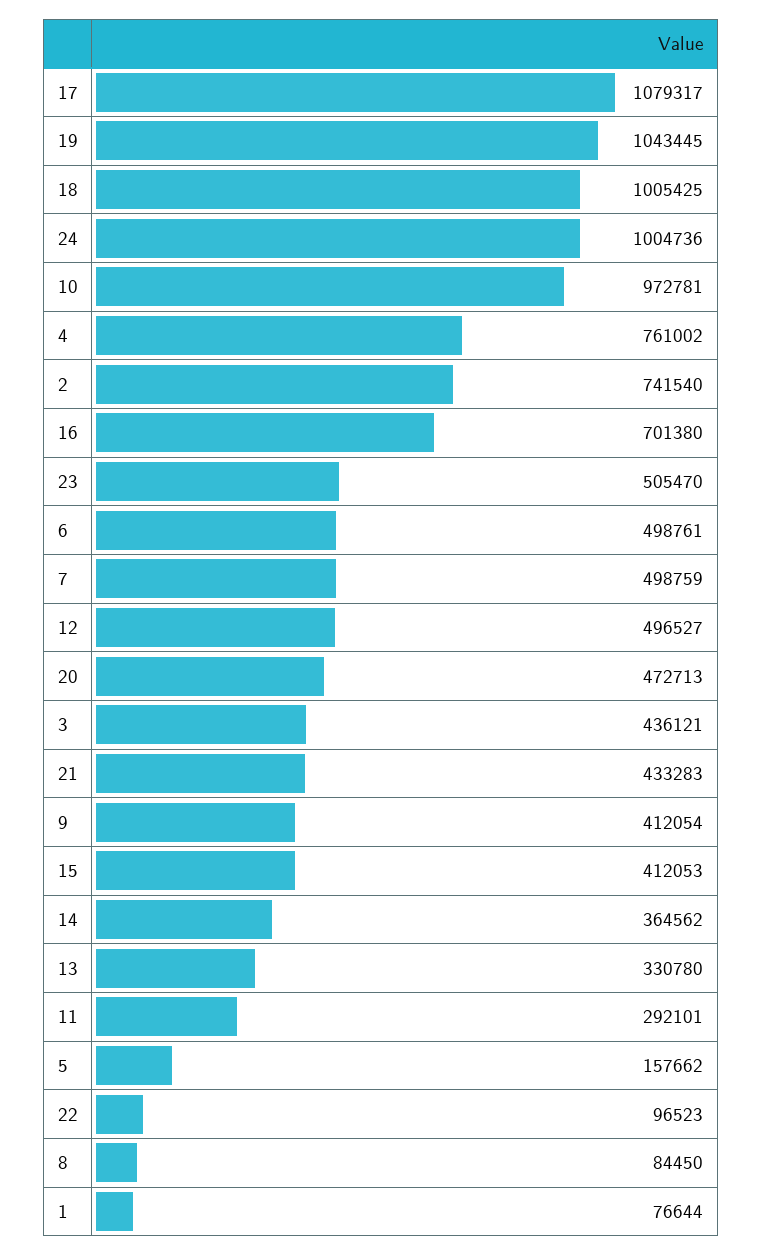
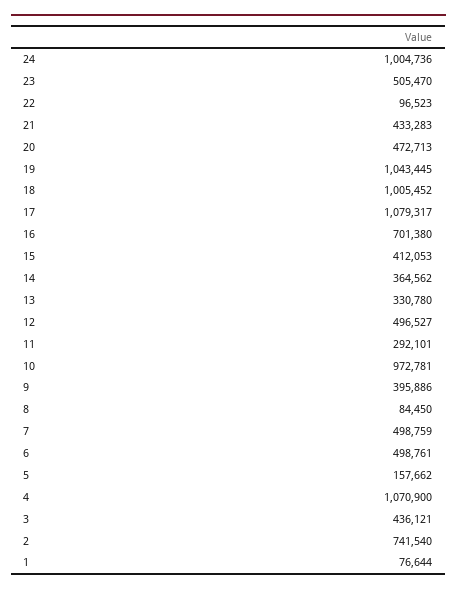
  {
    "17": 1079317,
    "19": 1043445,
-   "18": 1005425,
+   "18": 1005452,
    "24": 1004736,
    "10": 972781,
-   "4": 761002,
+   "4": 1070900,
    "2": 741540,
    "16": 701380,
    "23": 505470,
    "6": 498761,
    "7": 498759,
    "12": 496527,
    "20": 472713,
    "3": 436121,
    "21": 433283,
-   "9": 412054,
+   "9": 395886,
    "15": 412053,
    "14": 364562,
    "13": 330780,
    "11": 292101,
    "5": 157662,
    "22": 96523,
    "8": 84450,
    "1": 76644
  }

